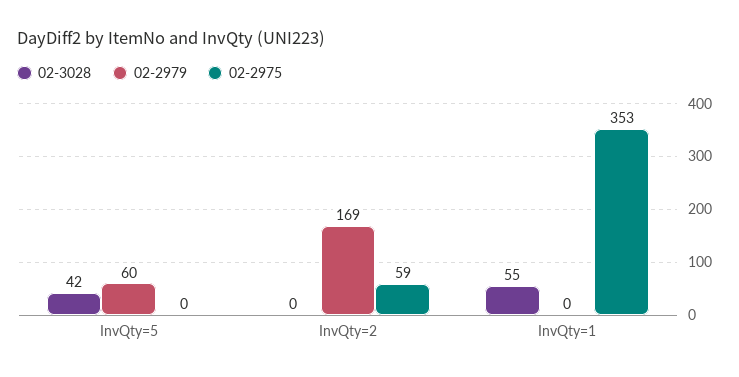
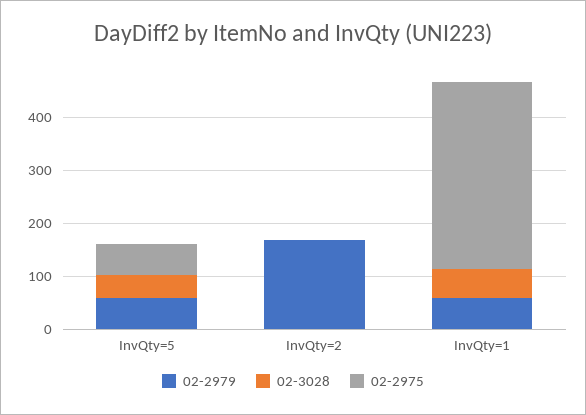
  {
    "02-3028": {
      "InvQty=5": 42,
      "InvQty=2": 0,
      "InvQty=1": 55
    },
    "02-2979": {
      "InvQty=5": 60,
      "InvQty=2": 169,
-     "InvQty=1": 0
+     "InvQty=1": 60
    },
    "02-2975": {
-     "InvQty=5": 0,
+     "InvQty=5": 60,
-     "InvQty=2": 59,
+     "InvQty=2": 0,
      "InvQty=1": 353
    }
  }

